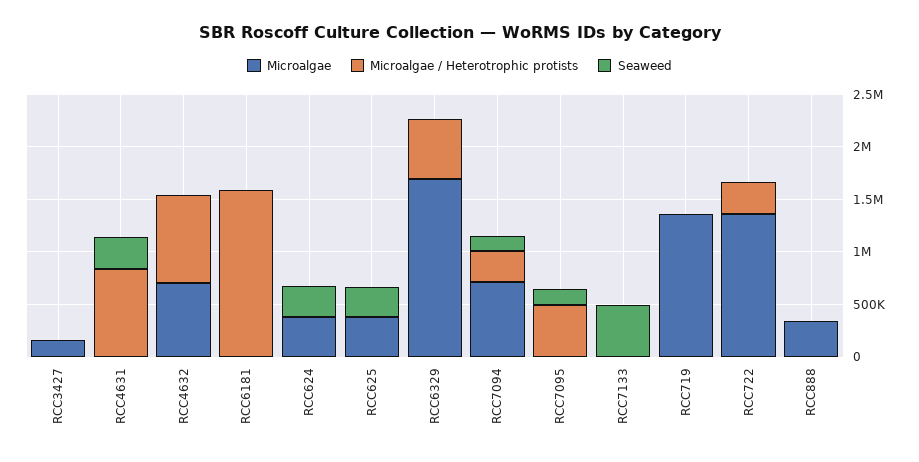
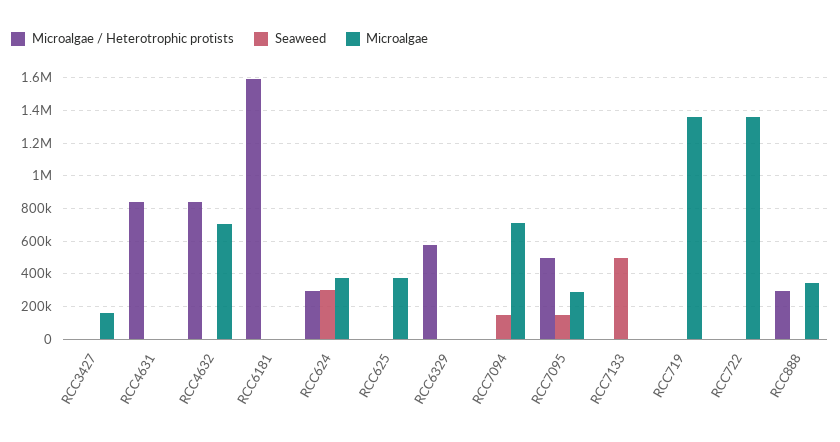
  {
    "Microalgae": {
      "RCC3427": 150000,
      "RCC4631": 0,
      "RCC4632": 700000,
      "RCC6181": 0,
      "RCC624": 400000,
      "RCC625": 400000,
-     "RCC6329": 1700000,
+     "RCC6329": 0,
      "RCC7094": 700000,
-     "RCC7095": 0,
+     "RCC7095": 300000,
      "RCC7133": 0,
      "RCC719": 1350000,
      "RCC722": 1350000,
      "RCC888": 350000
    },
    "Microalgae / Heterotrophic protists": {
      "RCC3427": 0,
      "RCC4631": 850000,
      "RCC4632": 850000,
      "RCC6181": 1600000,
-     "RCC624": 0,
+     "RCC624": 300000,
      "RCC625": 0,
      "RCC6329": 550000,
-     "RCC7094": 300000,
+     "RCC7094": 0,
      "RCC7095": 500000,
      "RCC7133": 0,
      "RCC719": 0,
-     "RCC722": 300000,
+     "RCC722": 0,
-     "RCC888": 0
+     "RCC888": 300000
    },
    "Seaweed": {
      "RCC3427": 0,
-     "RCC4631": 300000,
+     "RCC4631": 0,
      "RCC4632": 0,
      "RCC6181": 0,
      "RCC624": 300000,
-     "RCC625": 300000,
+     "RCC625": 0,
      "RCC6329": 0,
      "RCC7094": 150000,
      "RCC7095": 150000,
      "RCC7133": 500000,
      "RCC719": 0,
      "RCC722": 0,
      "RCC888": 0
    }
  }

